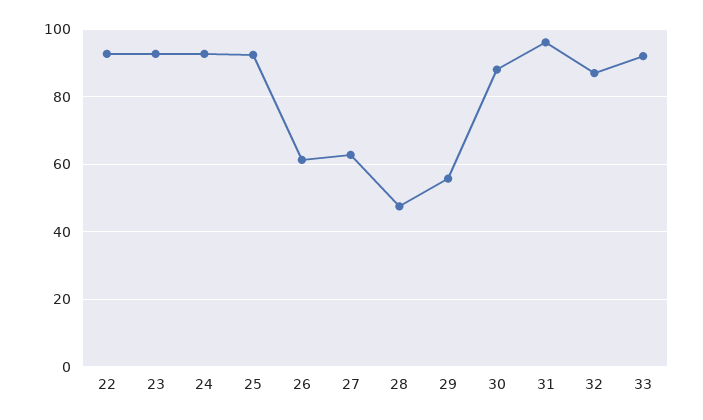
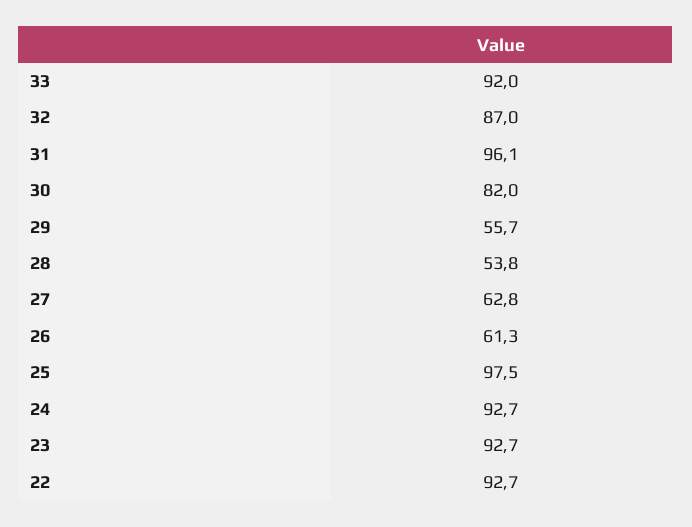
  {
    "22": 92.7,
    "23": 92.7,
    "24": 92.7,
-   "25": 92,
+   "25": 97.5,
    "26": 61.3,
    "27": 62.8,
-   "28": 48,
+   "28": 53.8,
    "29": 55.7,
-   "30": 88,
+   "30": 82,
    "31": 96.1,
    "32": 87,
    "33": 92
  }

